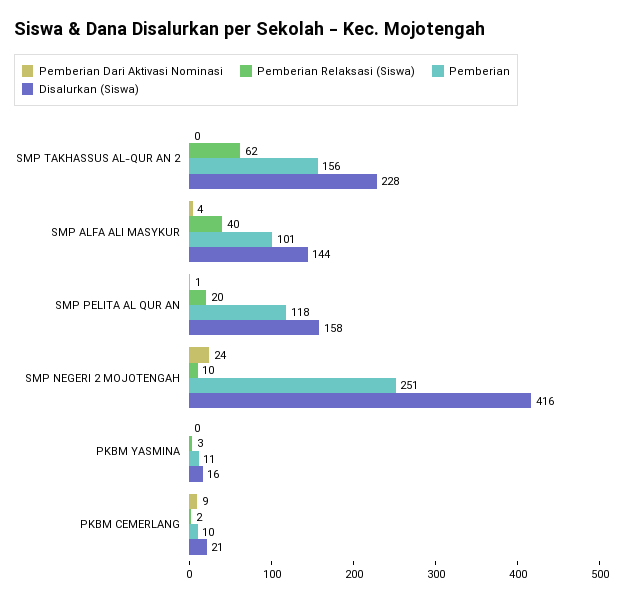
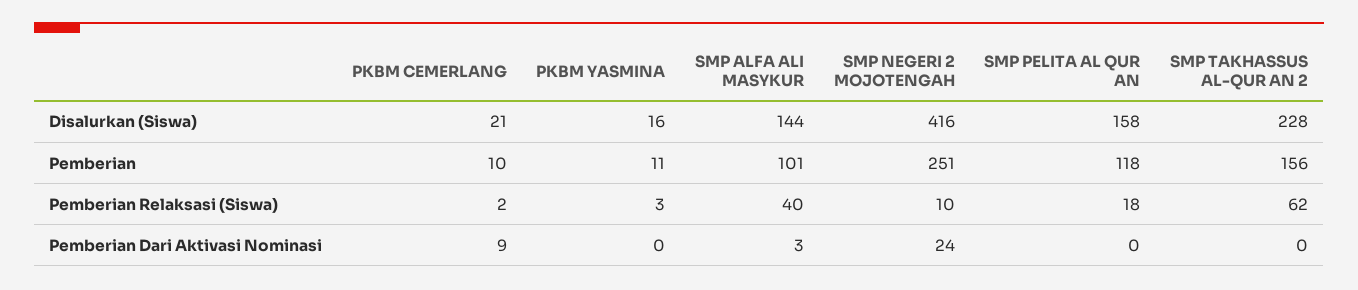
  {
    "Pemberian Dari Aktivasi Nominasi": {
      "SMP TAKHASSUS AL-QUR AN 2": 0,
-     "SMP ALFA ALI MASYKUR": 4,
+     "SMP ALFA ALI MASYKUR": 3,
-     "SMP PELITA AL QUR AN": 1,
+     "SMP PELITA AL QUR AN": 0,
      "SMP NEGERI 2 MOJOTENGAH": 24,
      "PKBM YASMINA": 0,
      "PKBM CEMERLANG": 9
    },
    "Pemberian Relaksasi (Siswa)": {
      "SMP TAKHASSUS AL-QUR AN 2": 62,
      "SMP ALFA ALI MASYKUR": 40,
-     "SMP PELITA AL QUR AN": 20,
+     "SMP PELITA AL QUR AN": 18,
      "SMP NEGERI 2 MOJOTENGAH": 10,
      "PKBM YASMINA": 3,
      "PKBM CEMERLANG": 2
    },
    "Pemberian": {
      "SMP TAKHASSUS AL-QUR AN 2": 156,
      "SMP ALFA ALI MASYKUR": 101,
      "SMP PELITA AL QUR AN": 118,
      "SMP NEGERI 2 MOJOTENGAH": 251,
      "PKBM YASMINA": 11,
      "PKBM CEMERLANG": 10
    },
    "Disalurkan (Siswa)": {
      "SMP TAKHASSUS AL-QUR AN 2": 228,
      "SMP ALFA ALI MASYKUR": 144,
      "SMP PELITA AL QUR AN": 158,
      "SMP NEGERI 2 MOJOTENGAH": 416,
      "PKBM YASMINA": 16,
      "PKBM CEMERLANG": 21
    }
  }

